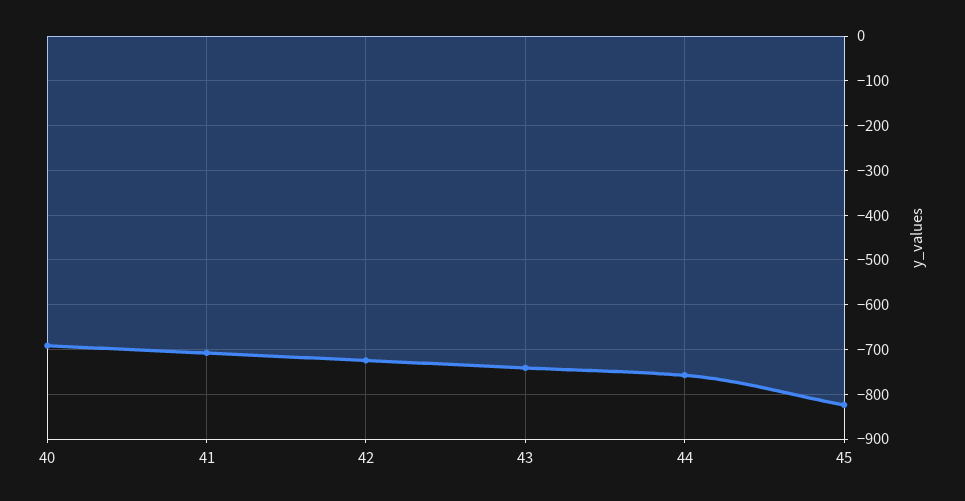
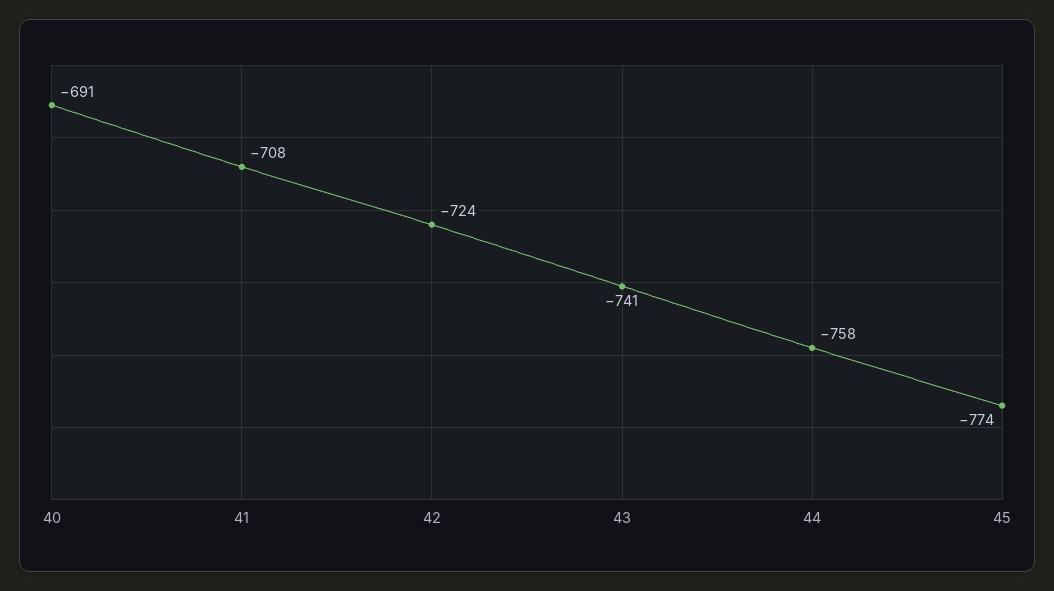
  {
    "40": -691,
    "41": -708,
    "42": -724,
    "43": -741,
    "44": -758,
-   "45": -820
+   "45": -774
  }

